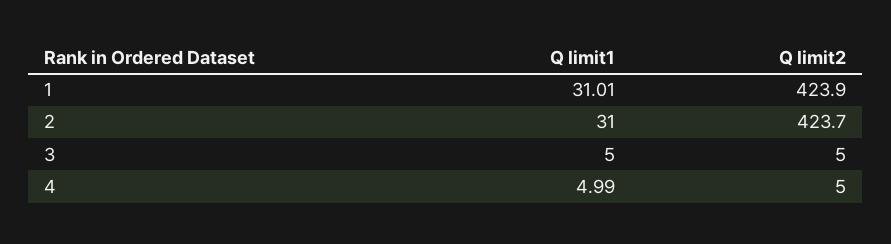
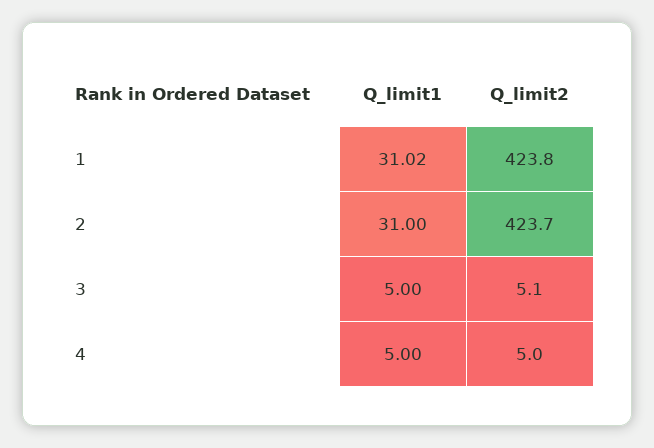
  {
    "Q limit1": {
-     "1": 31.01,
+     "1": 31.02,
      "2": 31,
      "3": 5,
-     "4": 4.99
+     "4": 5
    },
    "Q limit2": {
-     "1": 423.9,
+     "1": 423.8,
      "2": 423.7,
-     "3": 5,
+     "3": 5.1,
      "4": 5
    }
  }

